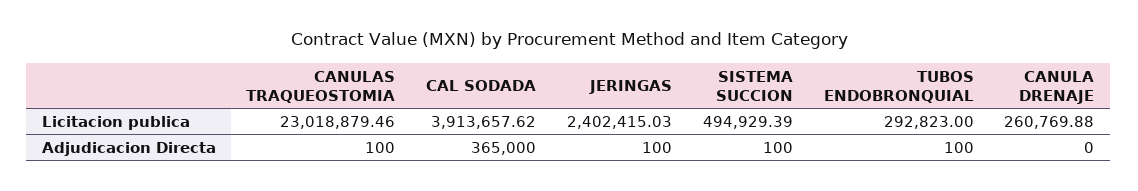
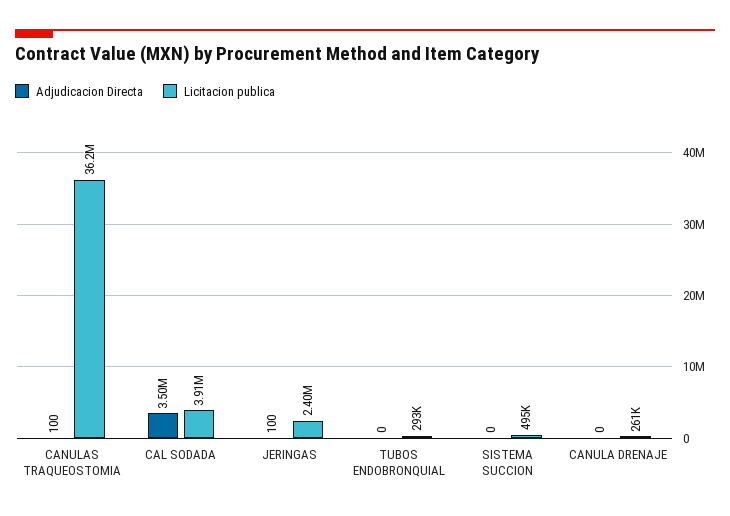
  {
    "Licitacion publica": {
-     "CANULAS TRAQUEOSTOMIA": 23018879.46,
+     "CANULAS TRAQUEOSTOMIA": 36200000,
      "CAL SODADA": 3913657.62,
      "JERINGAS": 2402415.03,
      "SISTEMA SUCCION": 494929.39,
      "TUBOS ENDOBRONQUIAL": 292823,
      "CANULA DRENAJE": 260769.88
    },
    "Adjudicacion Directa": {
      "CANULAS TRAQUEOSTOMIA": 100,
-     "CAL SODADA": 365000,
+     "CAL SODADA": 3500000,
      "JERINGAS": 100,
-     "SISTEMA SUCCION": 100,
+     "SISTEMA SUCCION": 0,
-     "TUBOS ENDOBRONQUIAL": 100,
+     "TUBOS ENDOBRONQUIAL": 0,
      "CANULA DRENAJE": 0
    }
  }

